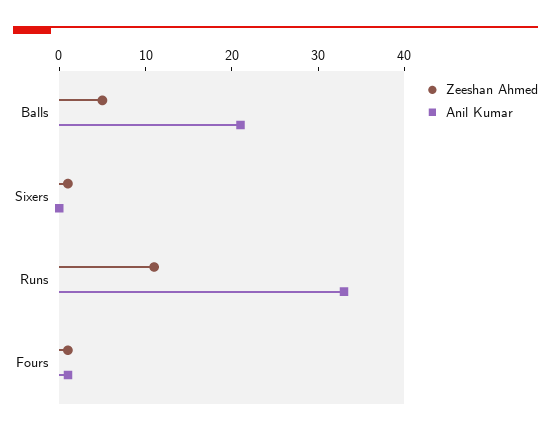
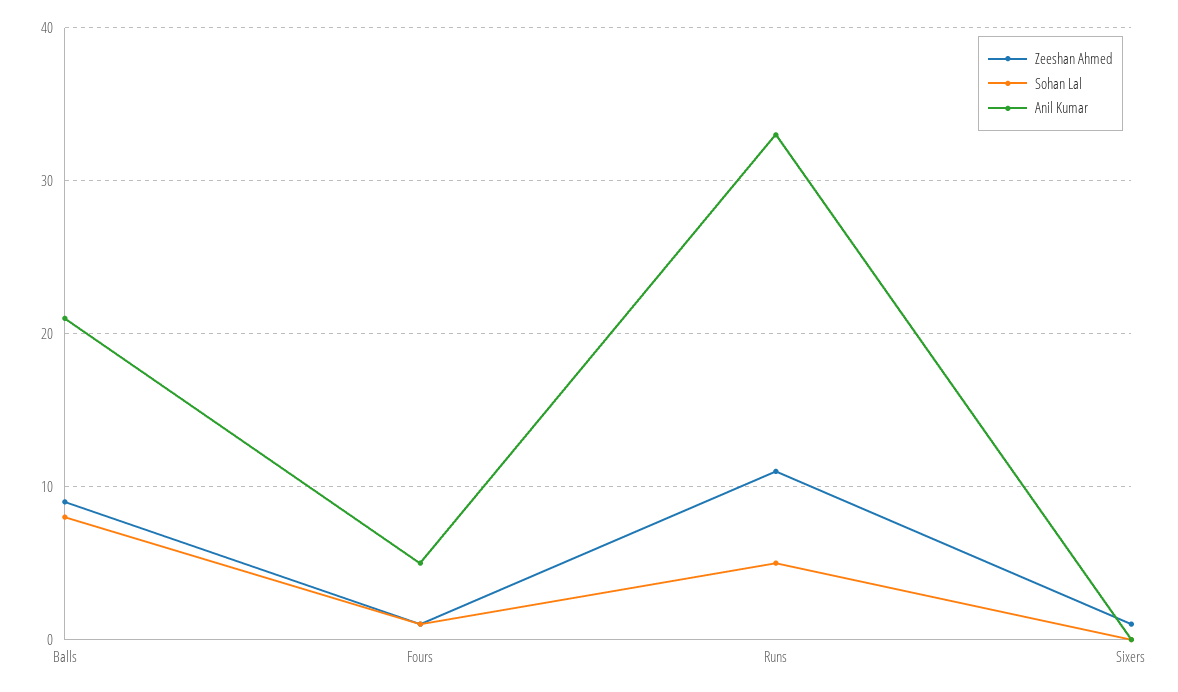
  {
    "Zeeshan Ahmed": {
-     "Balls": 5,
+     "Balls": 9,
      "Sixers": 1,
      "Runs": 11,
      "Fours": 1
    },
    "Anil Kumar": {
      "Balls": 21,
      "Sixers": 0,
      "Runs": 33,
-     "Fours": 1
+     "Fours": 5
-   }
+   },
+   "Sohan Lal": {
+     "Balls": 8,
+     "Fours": 1,
+     "Runs": 5,
+     "Sixers": 0
+   }
  }

